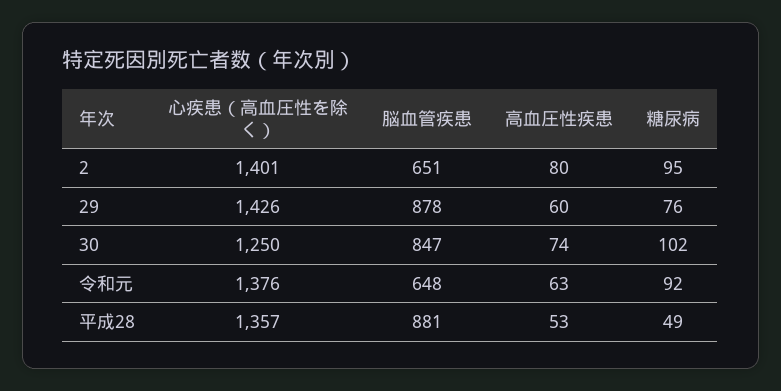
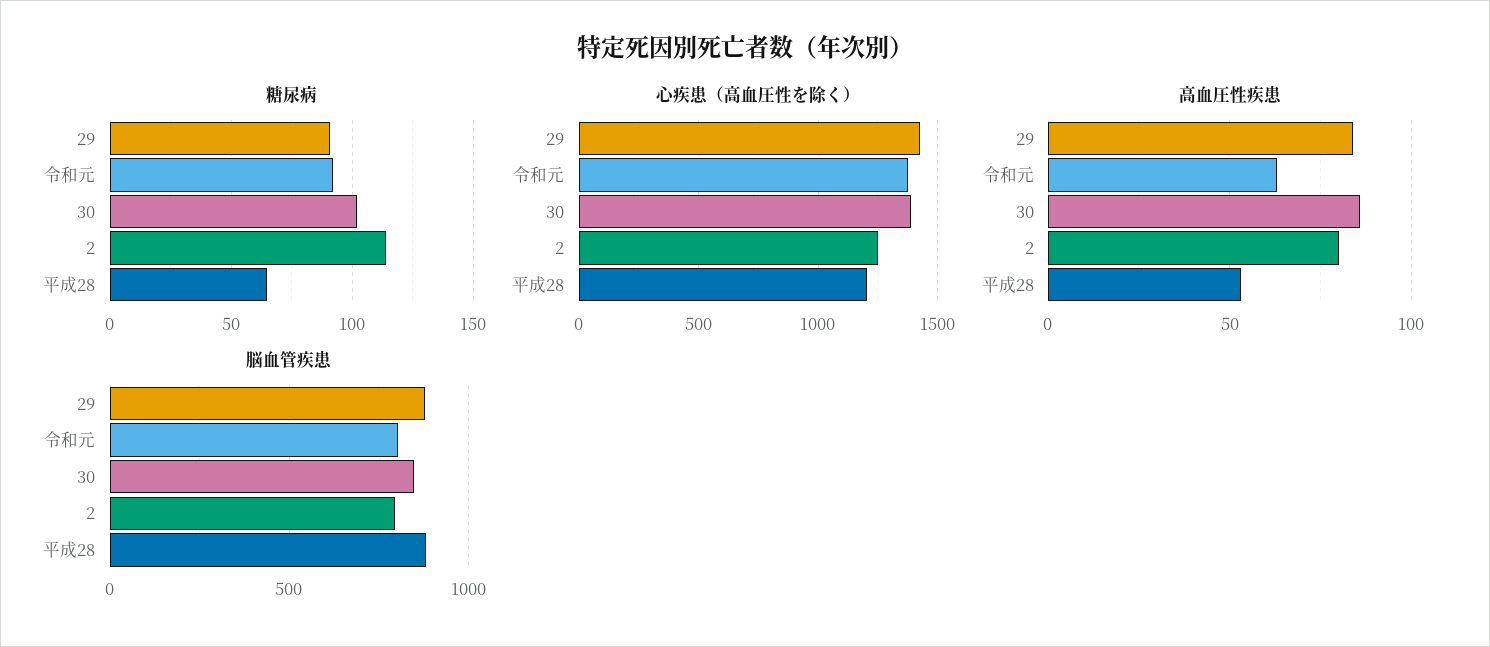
  {
    "心疾患（高血圧性を除く）": {
-     "2": 1401,
+     "2": 1250,
      "29": 1426,
-     "30": 1250,
+     "30": 1400,
      "令和元": 1376,
-     "平成28": 1357
+     "平成28": 1200
    },
    "脳血管疾患": {
-     "2": 651,
+     "2": 800,
      "29": 878,
      "30": 847,
-     "令和元": 648,
+     "令和元": 800,
      "平成28": 881
    },
    "高血圧性疾患": {
      "2": 80,
-     "29": 60,
+     "29": 85,
-     "30": 74,
+     "30": 85,
      "令和元": 63,
      "平成28": 53
    },
    "糖尿病": {
-     "2": 95,
+     "2": 115,
-     "29": 76,
+     "29": 90,
      "30": 102,
      "令和元": 92,
-     "平成28": 49
+     "平成28": 65
    }
  }

